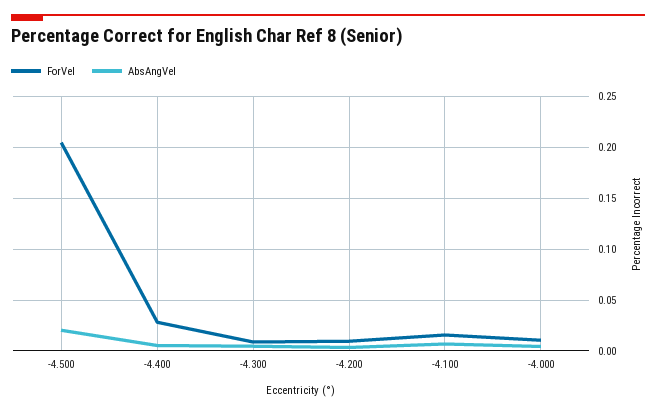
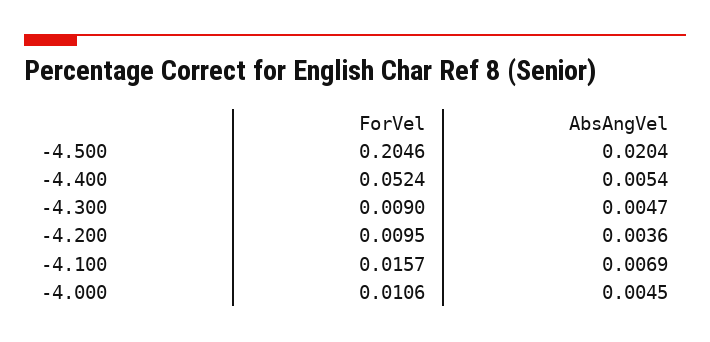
  {
    "ForVel": {
      "-4.500": 0.2046,
-     "-4.400": 0.03,
+     "-4.400": 0.0524,
      "-4.300": 0.009,
      "-4.200": 0.0095,
      "-4.100": 0.0157,
      "-4.000": 0.0106
    },
    "AbsAngVel": {
      "-4.500": 0.0204,
      "-4.400": 0.0054,
      "-4.300": 0.0047,
      "-4.200": 0.0036,
      "-4.100": 0.0069,
      "-4.000": 0.0045
    }
  }

